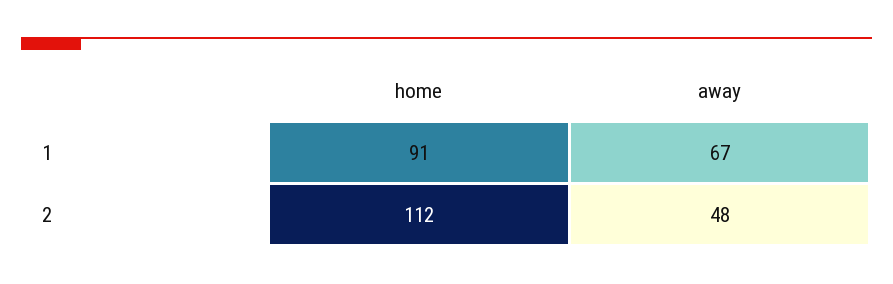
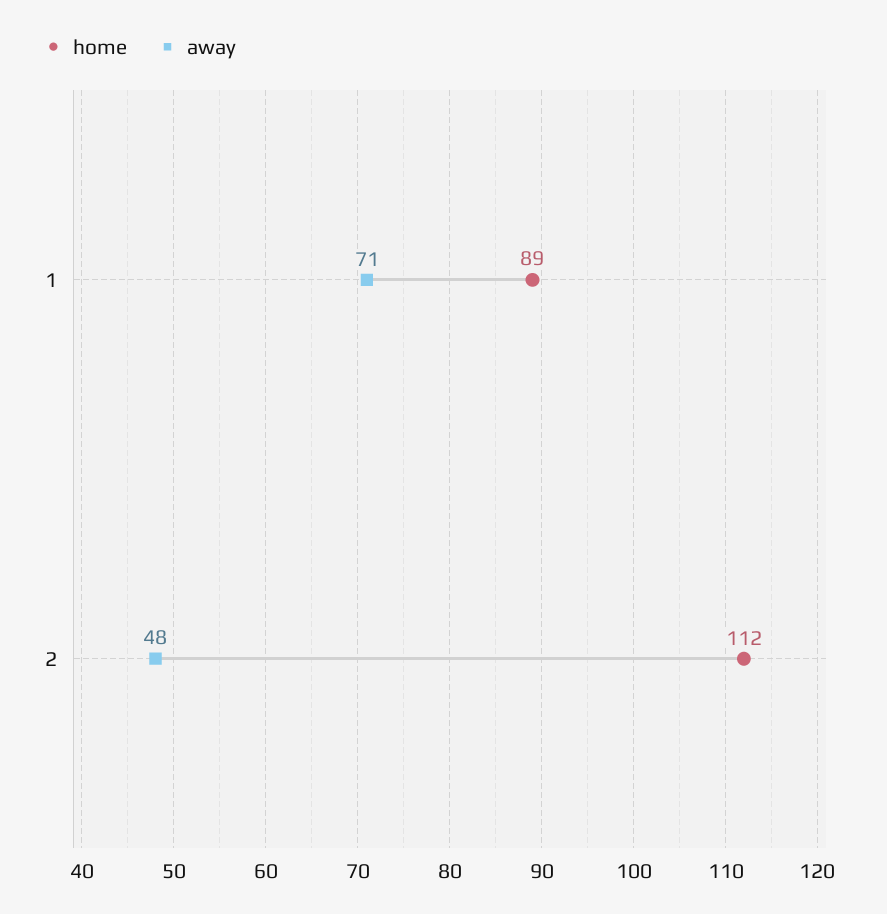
  {
    "home": {
-     "1": 91,
+     "1": 89,
      "2": 112
    },
    "away": {
-     "1": 67,
+     "1": 71,
      "2": 48
    }
  }

